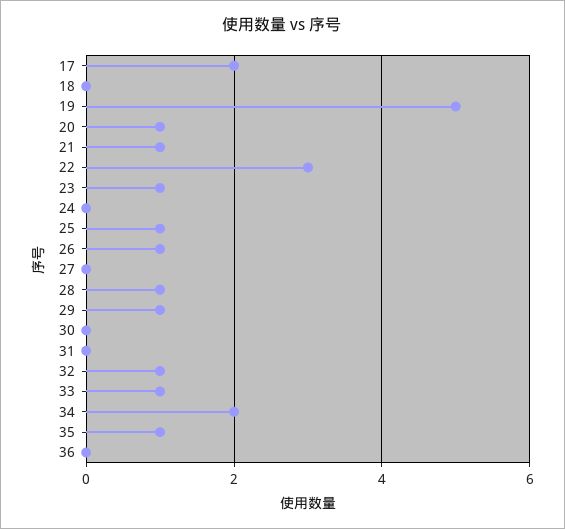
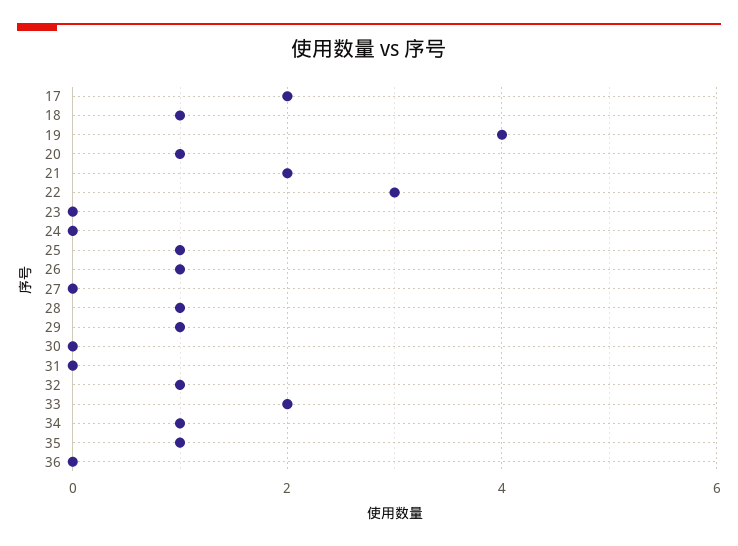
  {
    "17": 2,
-   "18": 0,
+   "18": 1,
-   "19": 5,
+   "19": 4,
    "20": 1,
-   "21": 1,
+   "21": 2,
    "22": 3,
-   "23": 1,
+   "23": 0,
    "24": 0,
    "25": 1,
    "26": 1,
    "27": 0,
    "28": 1,
    "29": 1,
    "30": 0,
    "31": 0,
    "32": 1,
-   "33": 1,
+   "33": 2,
-   "34": 2,
+   "34": 1,
    "35": 1,
    "36": 0
  }

